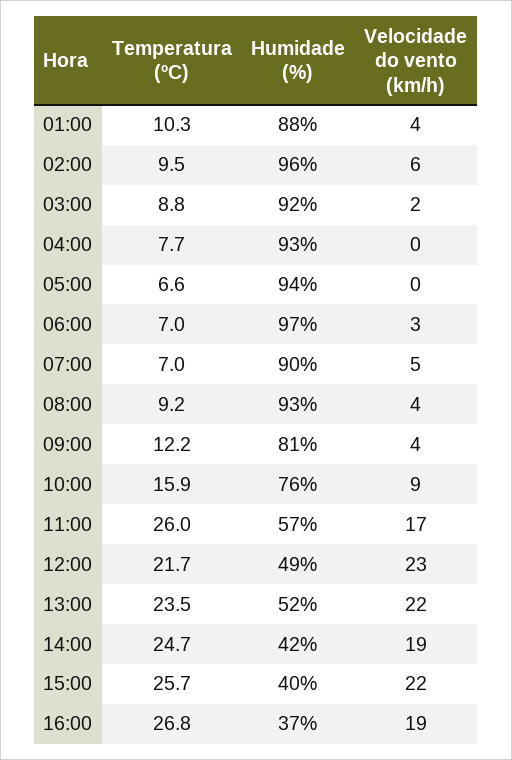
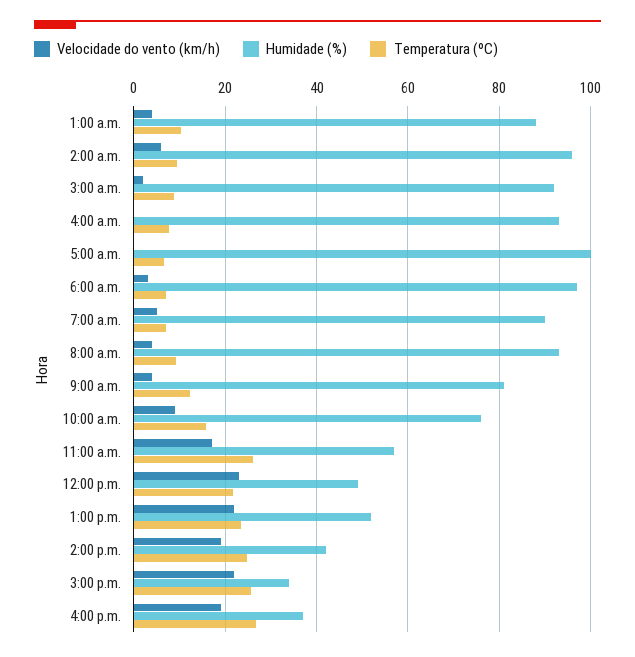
  {
    "Temperatura (ºC)": {
      "01:00": 10.3,
      "02:00": 9.5,
      "03:00": 8.8,
      "04:00": 7.7,
      "05:00": 6.6,
      "06:00": 7,
      "07:00": 7,
      "08:00": 9.2,
      "09:00": 12.2,
      "10:00": 15.9,
      "11:00": 26,
      "12:00": 21.7,
      "13:00": 23.5,
      "14:00": 24.7,
      "15:00": 25.7,
      "16:00": 26.8
    },
    "Humidade (%)": {
      "01:00": 88,
      "02:00": 96,
      "03:00": 92,
      "04:00": 93,
-     "05:00": 94,
+     "05:00": 100,
      "06:00": 97,
      "07:00": 90,
      "08:00": 93,
      "09:00": 81,
      "10:00": 76,
      "11:00": 57,
      "12:00": 49,
      "13:00": 52,
      "14:00": 42,
-     "15:00": 40,
+     "15:00": 34,
      "16:00": 37
    },
    "Velocidade do vento (km/h)": {
      "01:00": 4,
      "02:00": 6,
      "03:00": 2,
      "04:00": 0,
      "05:00": 0,
      "06:00": 3,
      "07:00": 5,
      "08:00": 4,
      "09:00": 4,
      "10:00": 9,
      "11:00": 17,
      "12:00": 23,
      "13:00": 22,
      "14:00": 19,
      "15:00": 22,
      "16:00": 19
    }
  }

